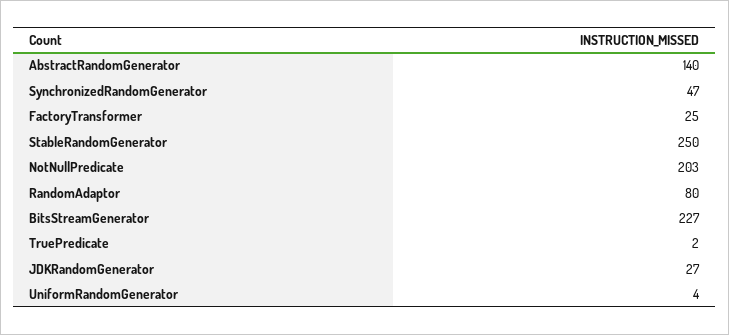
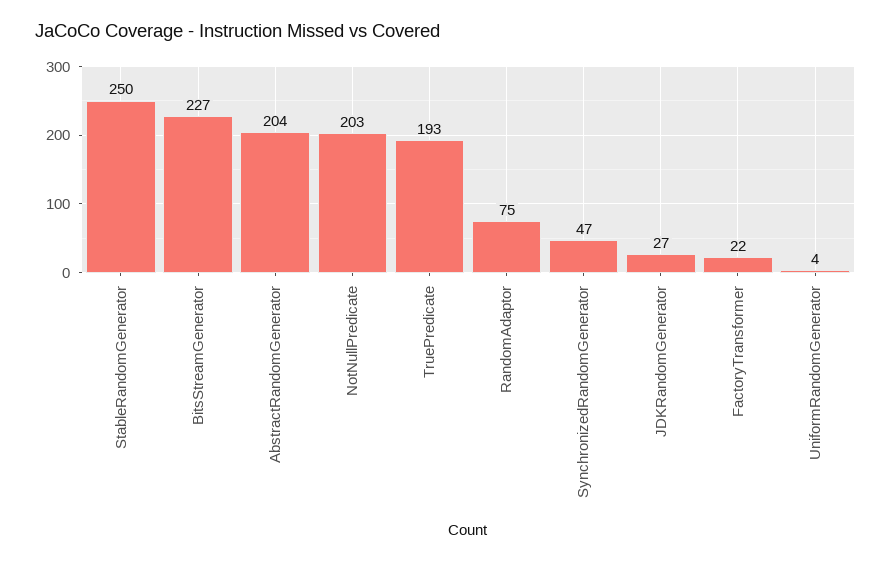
  {
-   "AbstractRandomGenerator": 140,
+   "AbstractRandomGenerator": 204,
    "SynchronizedRandomGenerator": 47,
-   "FactoryTransformer": 25,
+   "FactoryTransformer": 22,
    "StableRandomGenerator": 250,
    "NotNullPredicate": 203,
-   "RandomAdaptor": 80,
+   "RandomAdaptor": 75,
    "BitsStreamGenerator": 227,
-   "TruePredicate": 2,
+   "TruePredicate": 193,
    "JDKRandomGenerator": 27,
    "UniformRandomGenerator": 4
  }

